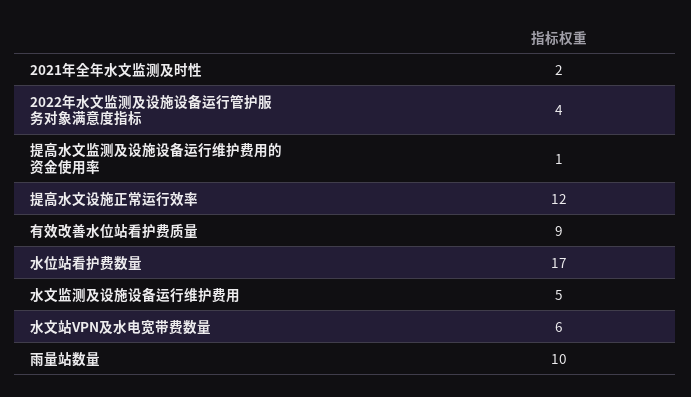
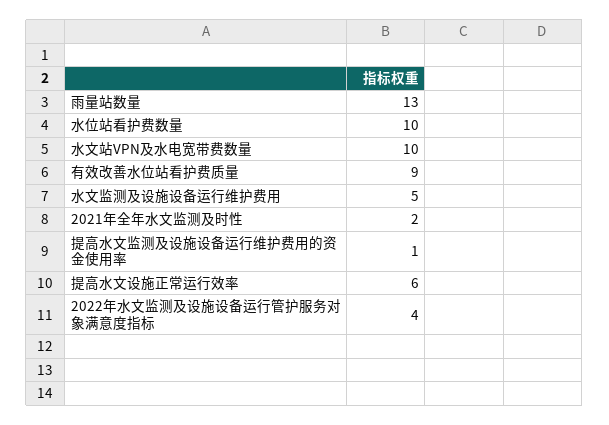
  {
    "2021年全年水文监测及时性": 2,
    "2022年水文监测及设施设备运行管护服务对象满意度指标": 4,
    "提高水文监测及设施设备运行维护费用的资金使用率": 1,
-   "提高水文设施正常运行效率": 12,
+   "提高水文设施正常运行效率": 6,
    "有效改善水位站看护费质量": 9,
-   "水位站看护费数量": 17,
+   "水位站看护费数量": 10,
    "水文监测及设施设备运行维护费用": 5,
-   "水文站VPN及水电宽带费数量": 6,
+   "水文站VPN及水电宽带费数量": 10,
-   "雨量站数量": 10
+   "雨量站数量": 13
  }

